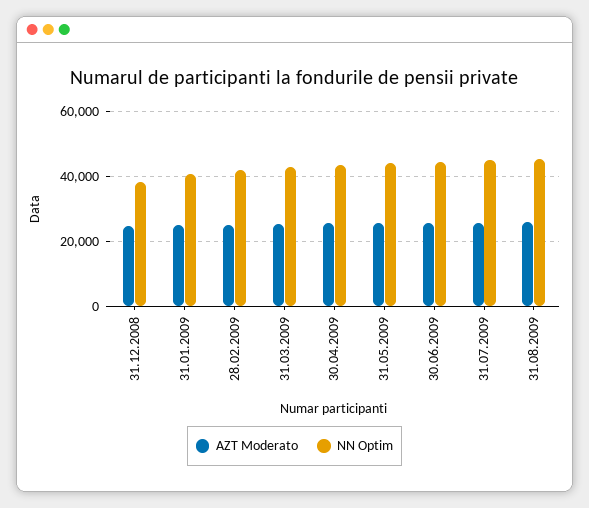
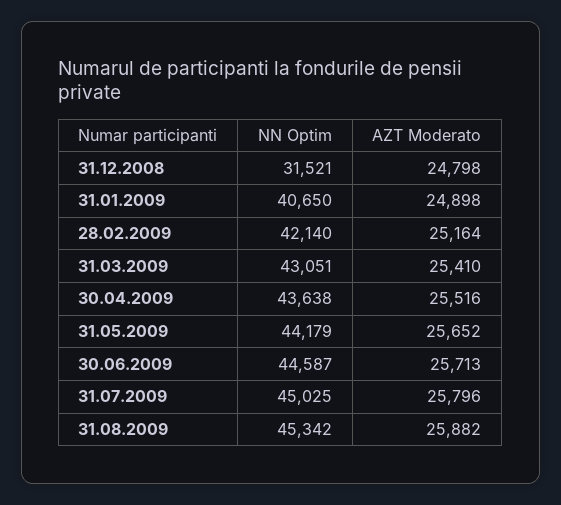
  {
    "AZT Moderato": {
      "31.12.2008": 24798,
      "31.01.2009": 24898,
      "28.02.2009": 25164,
      "31.03.2009": 25410,
      "30.04.2009": 25516,
      "31.05.2009": 25652,
      "30.06.2009": 25713,
      "31.07.2009": 25796,
      "31.08.2009": 25882
    },
    "NN Optim": {
-     "31.12.2008": 38000,
+     "31.12.2008": 31521,
      "31.01.2009": 40650,
      "28.02.2009": 42140,
      "31.03.2009": 43051,
      "30.04.2009": 43638,
      "31.05.2009": 44179,
      "30.06.2009": 44587,
      "31.07.2009": 45025,
      "31.08.2009": 45342
    }
  }

